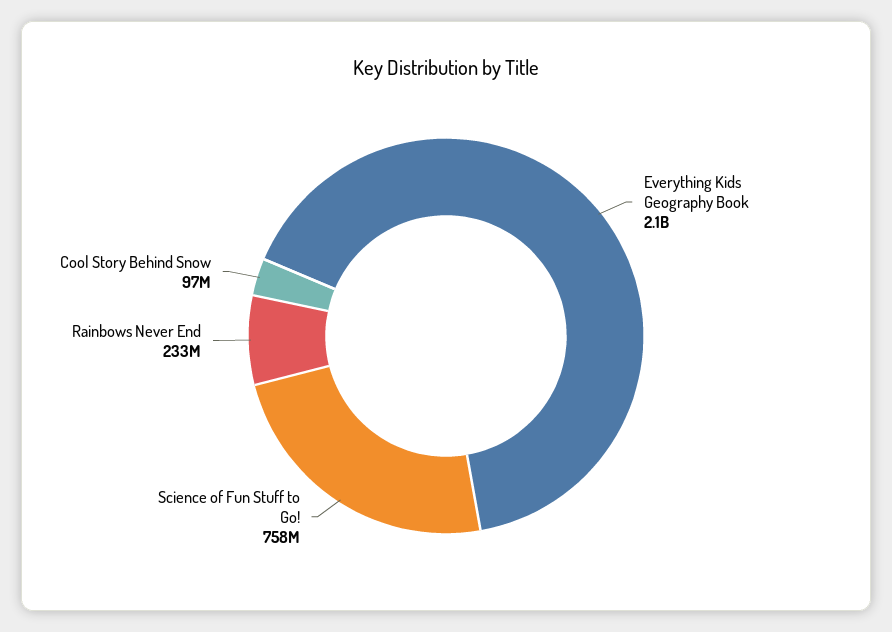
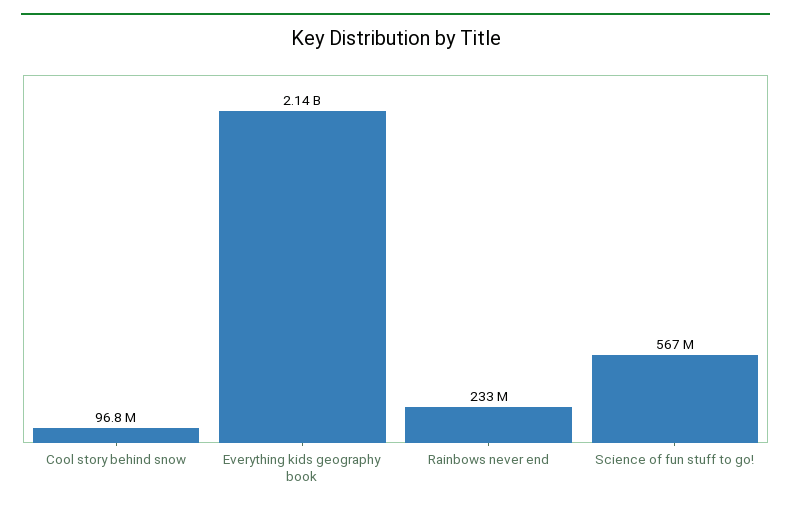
  {
    "Everything Kids Geography Book": 2140000000,
-   "Science of Fun Stuff to Go!": 758000000,
+   "Science of Fun Stuff to Go!": 567000000,
    "Rainbows Never End": 233000000,
    "Cool Story Behind Snow": 96800000
  }

